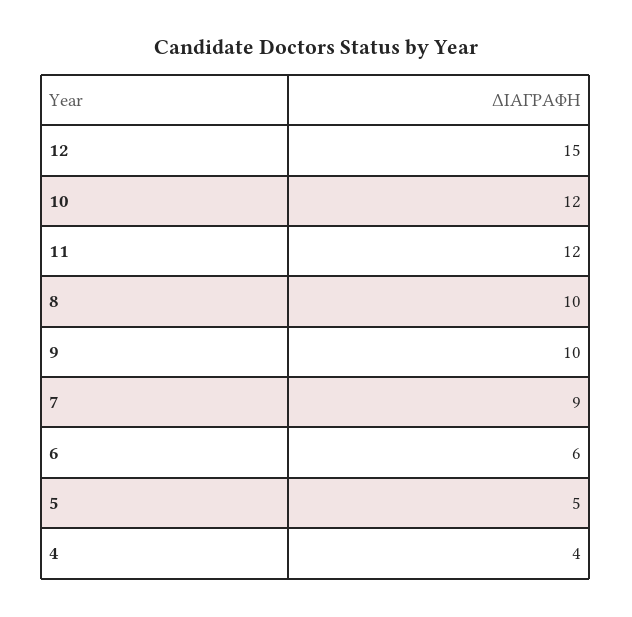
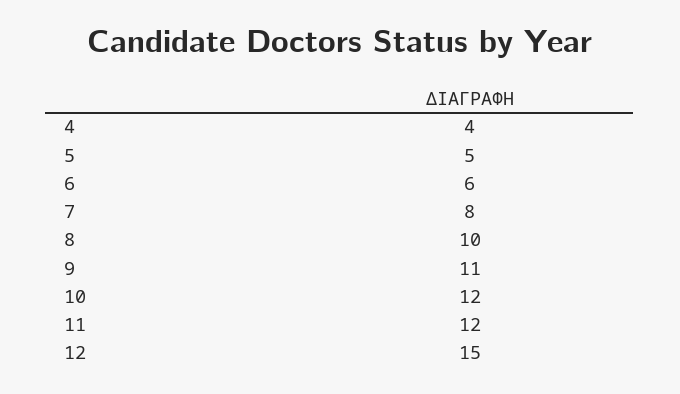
  {
    "12": 15,
    "10": 12,
    "11": 12,
    "8": 10,
-   "9": 10,
+   "9": 11,
-   "7": 9,
+   "7": 8,
    "6": 6,
    "5": 5,
    "4": 4
  }

